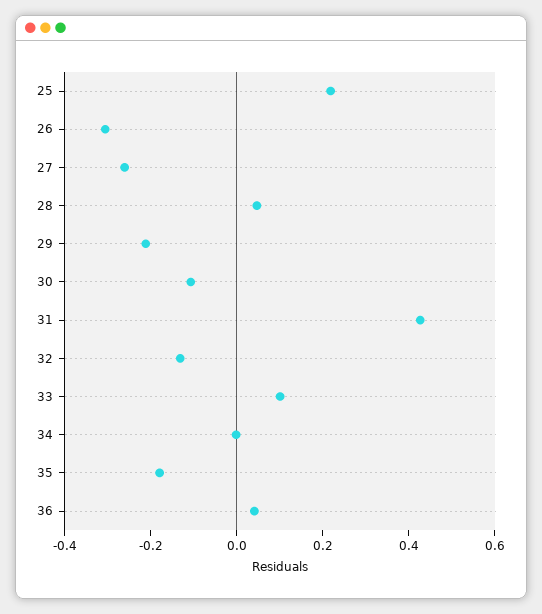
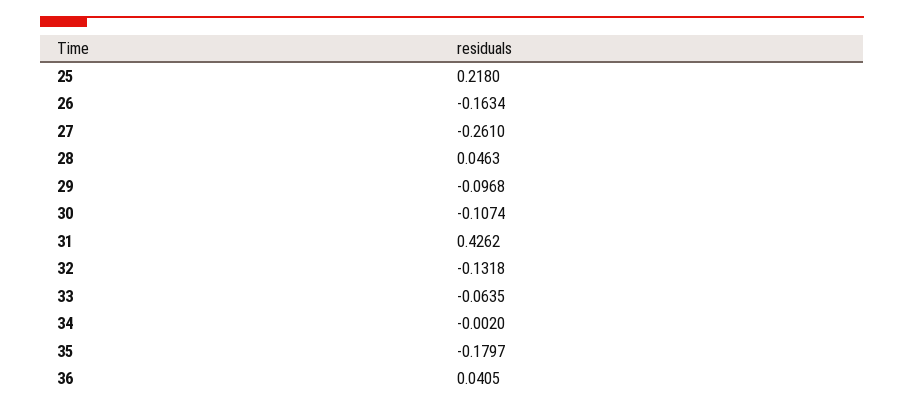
  {
    "25": 0.218,
-   "26": -0.3,
+   "26": -0.1634,
    "27": -0.261,
    "28": 0.0463,
-   "29": -0.2,
+   "29": -0.0968,
    "30": -0.1074,
    "31": 0.4262,
    "32": -0.1318,
-   "33": 0.1,
+   "33": -0.0635,
    "34": -0.002,
    "35": -0.1797,
    "36": 0.0405
  }

